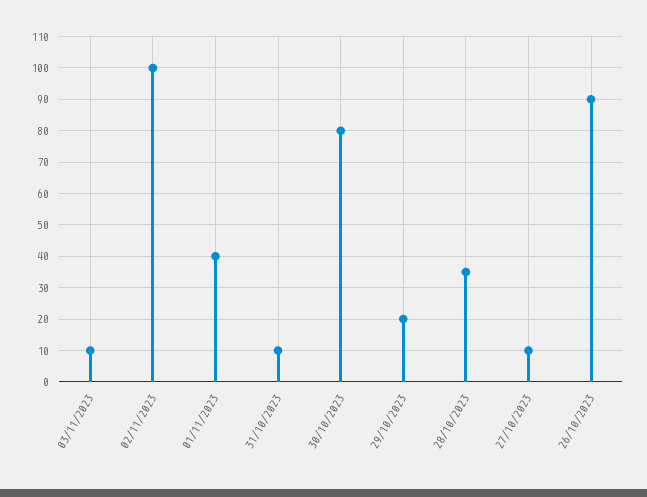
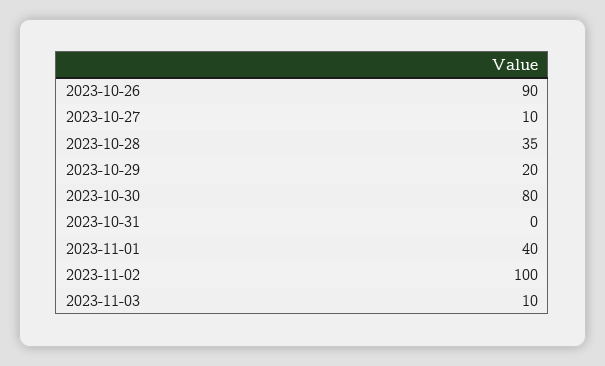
  {
    "03/11/2023": 10,
    "02/11/2023": 100,
    "01/11/2023": 40,
-   "31/10/2023": 10,
+   "31/10/2023": 0,
    "30/10/2023": 80,
    "29/10/2023": 20,
    "28/10/2023": 35,
    "27/10/2023": 10,
    "26/10/2023": 90
  }

